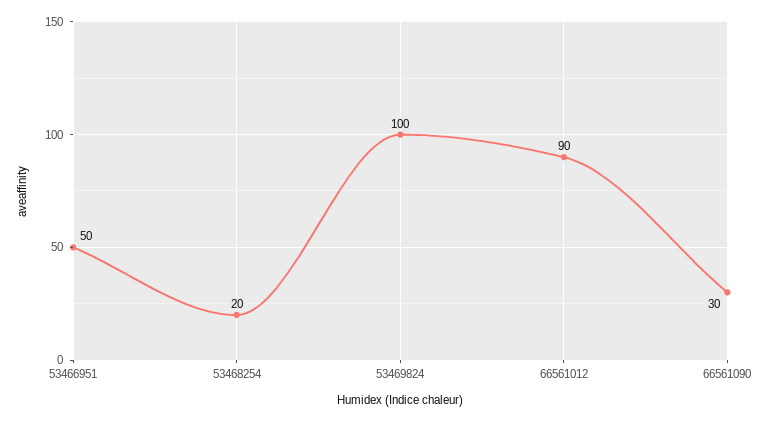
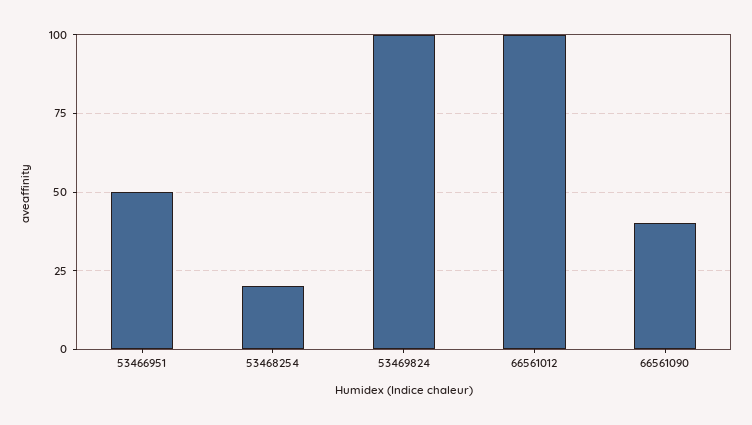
  {
    "53466951": 50,
    "53468254": 20,
    "53469824": 100,
-   "66561012": 90,
+   "66561012": 100,
-   "66561090": 30
+   "66561090": 40
  }

